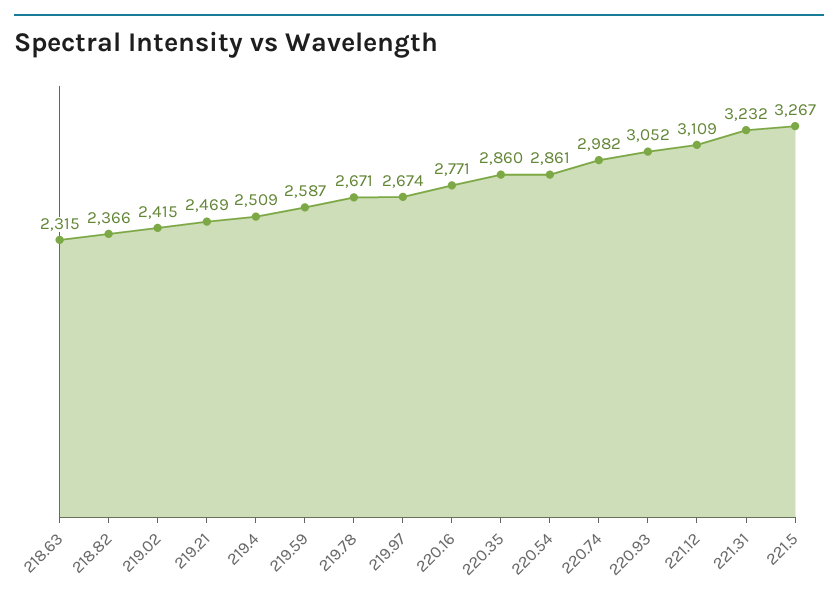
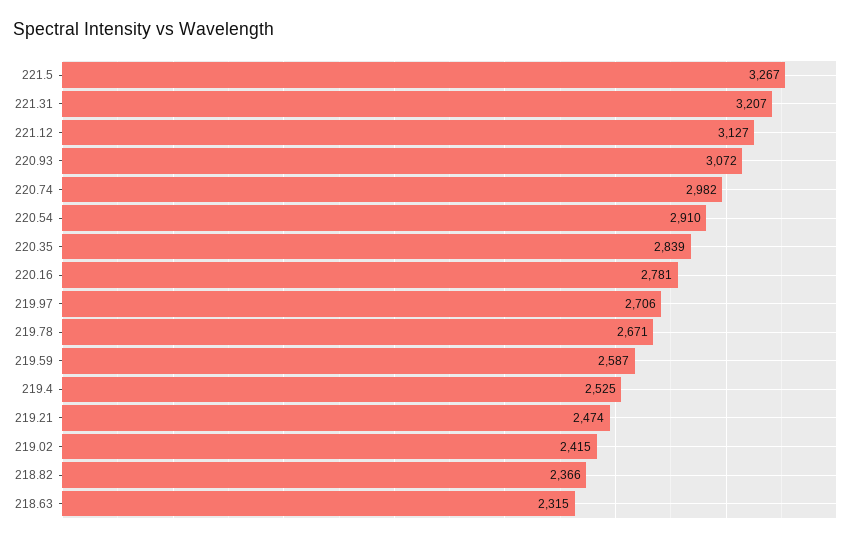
  {
    "218.63": 2315,
    "218.82": 2366,
    "219.02": 2415,
-   "219.21": 2469,
+   "219.21": 2474,
-   "219.4": 2509,
+   "219.4": 2525,
    "219.59": 2587,
    "219.78": 2671,
-   "219.97": 2674,
+   "219.97": 2706,
-   "220.16": 2771,
+   "220.16": 2781,
-   "220.35": 2860,
+   "220.35": 2839,
-   "220.54": 2861,
+   "220.54": 2910,
    "220.74": 2982,
-   "220.93": 3052,
+   "220.93": 3072,
-   "221.12": 3109,
+   "221.12": 3127,
-   "221.31": 3232,
+   "221.31": 3207,
    "221.5": 3267
  }

